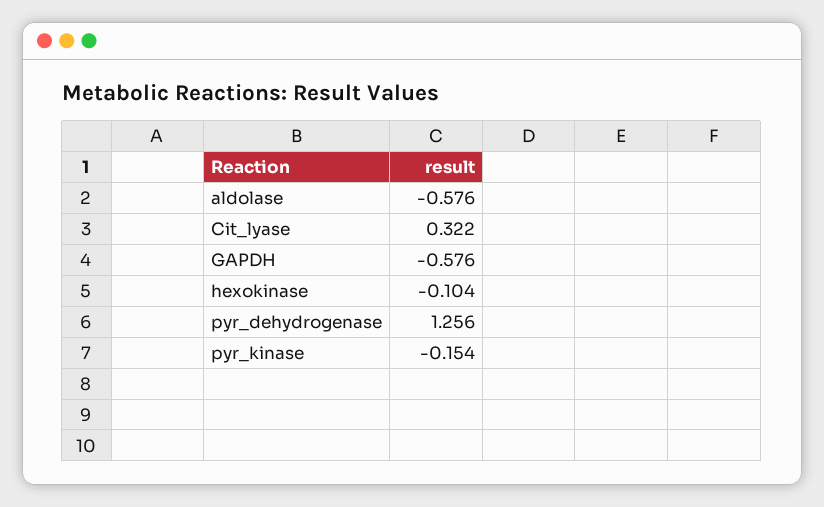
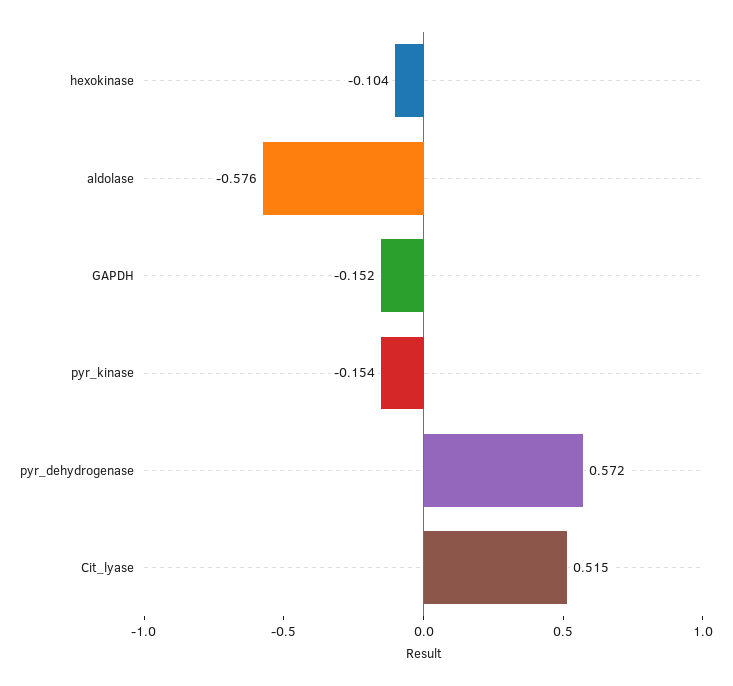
  {
    "aldolase": -0.576,
-   "Cit_lyase": 0.322,
+   "Cit_lyase": 0.515,
-   "GAPDH": -0.576,
+   "GAPDH": -0.152,
    "hexokinase": -0.104,
-   "pyr_dehydrogenase": 1.256,
+   "pyr_dehydrogenase": 0.572,
    "pyr_kinase": -0.154
  }

